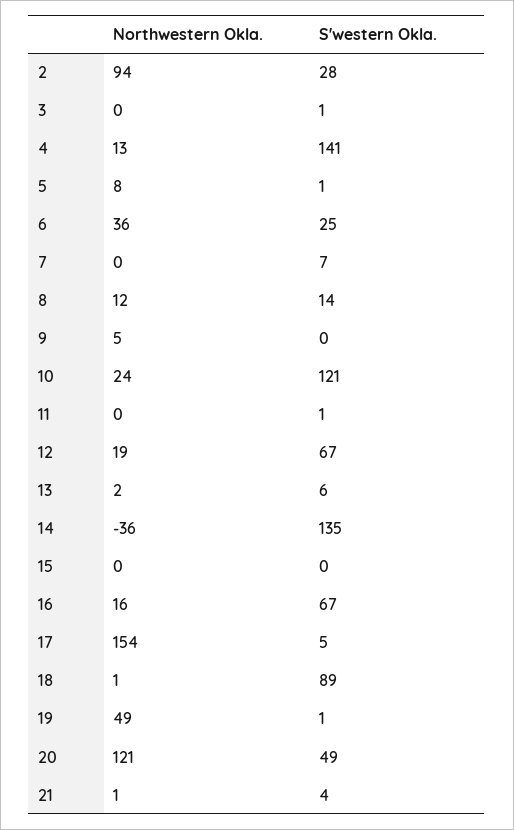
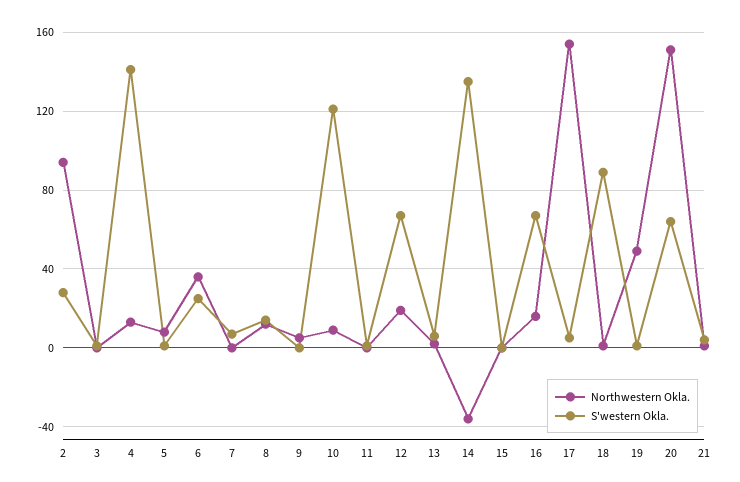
  {
    "Northwestern Okla.": {
      "2": 94,
      "3": 0,
      "4": 13,
      "5": 8,
      "6": 36,
      "7": 0,
      "8": 12,
      "9": 5,
-     "10": 24,
+     "10": 10,
      "11": 0,
      "12": 19,
      "13": 2,
      "14": -36,
      "15": 0,
      "16": 16,
      "17": 154,
      "18": 1,
      "19": 49,
-     "20": 121,
+     "20": 150,
      "21": 1
    },
    "S'western Okla.": {
      "2": 28,
      "3": 1,
      "4": 141,
      "5": 1,
      "6": 25,
      "7": 7,
      "8": 14,
      "9": 0,
      "10": 121,
      "11": 1,
      "12": 67,
      "13": 6,
      "14": 135,
      "15": 0,
      "16": 67,
      "17": 5,
      "18": 89,
      "19": 1,
-     "20": 49,
+     "20": 65,
      "21": 4
    }
  }

